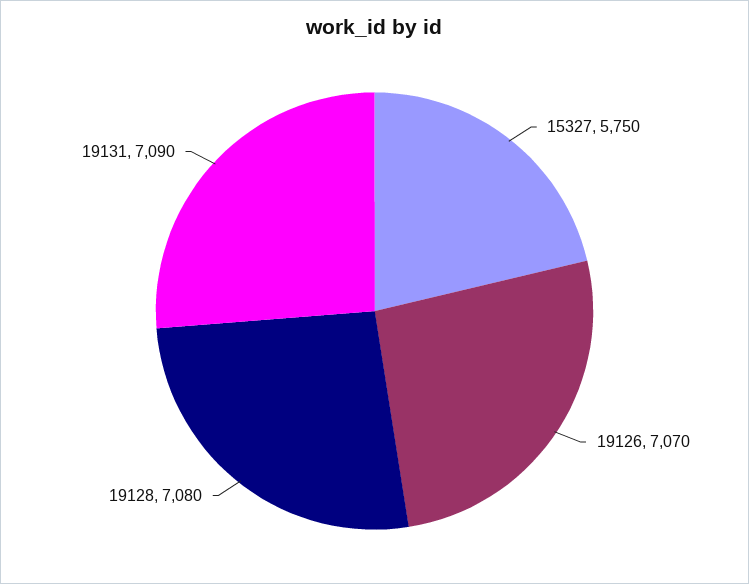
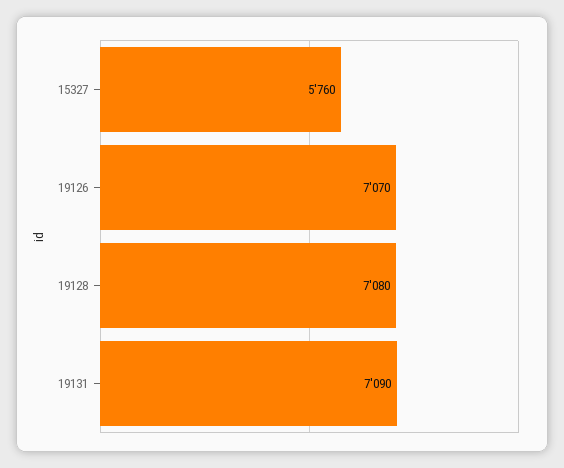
  {
-   "15327": 5750,
+   "15327": 5760,
    "19126": 7070,
    "19128": 7080,
    "19131": 7090
  }

